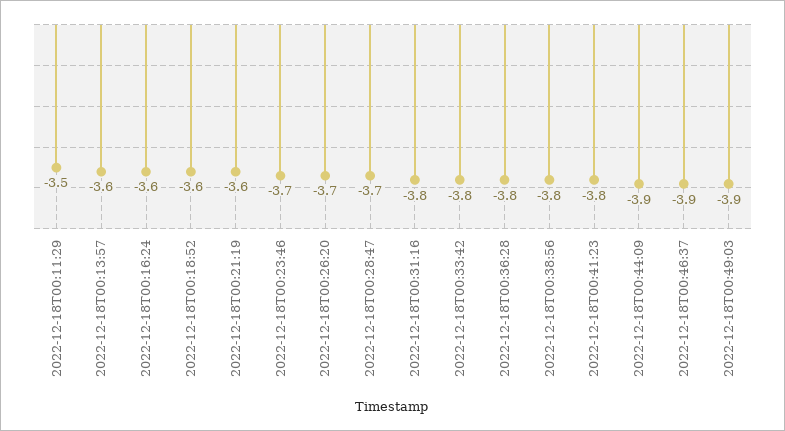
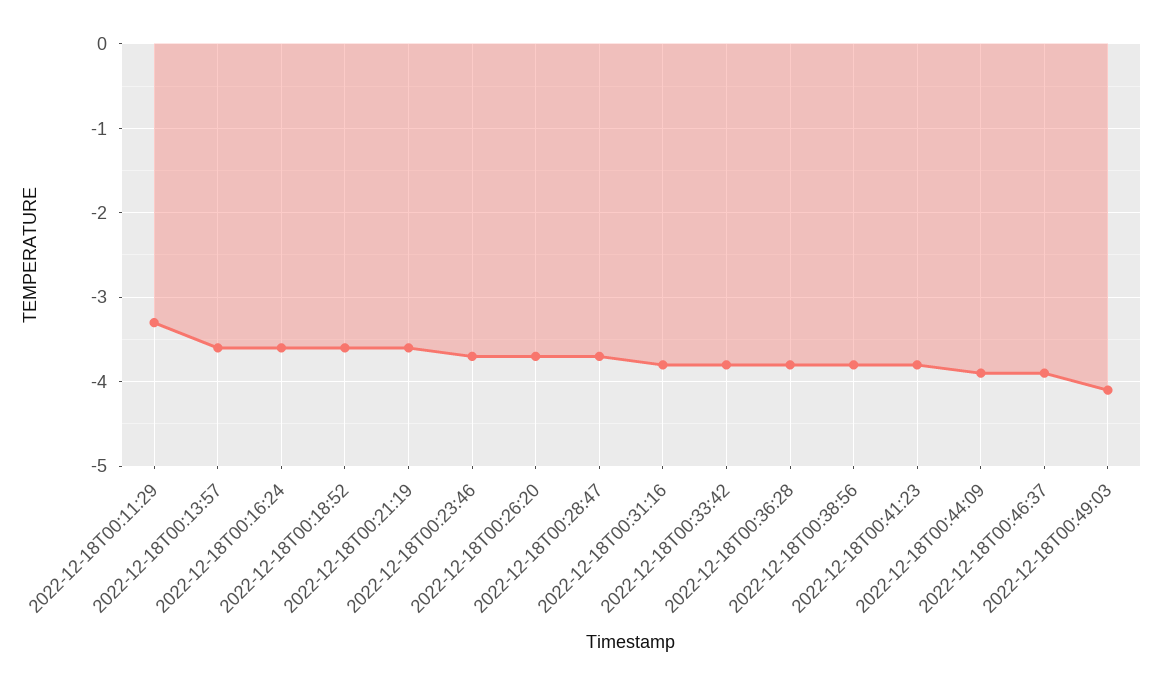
  {
-   "2022-12-18T00:11:29": -3.5,
+   "2022-12-18T00:11:29": -3.3,
    "2022-12-18T00:13:57": -3.6,
    "2022-12-18T00:16:24": -3.6,
    "2022-12-18T00:18:52": -3.6,
    "2022-12-18T00:21:19": -3.6,
    "2022-12-18T00:23:46": -3.7,
    "2022-12-18T00:26:20": -3.7,
    "2022-12-18T00:28:47": -3.7,
    "2022-12-18T00:31:16": -3.8,
    "2022-12-18T00:33:42": -3.8,
    "2022-12-18T00:36:28": -3.8,
    "2022-12-18T00:38:56": -3.8,
    "2022-12-18T00:41:23": -3.8,
    "2022-12-18T00:44:09": -3.9,
    "2022-12-18T00:46:37": -3.9,
-   "2022-12-18T00:49:03": -3.9
+   "2022-12-18T00:49:03": -4.1
  }

